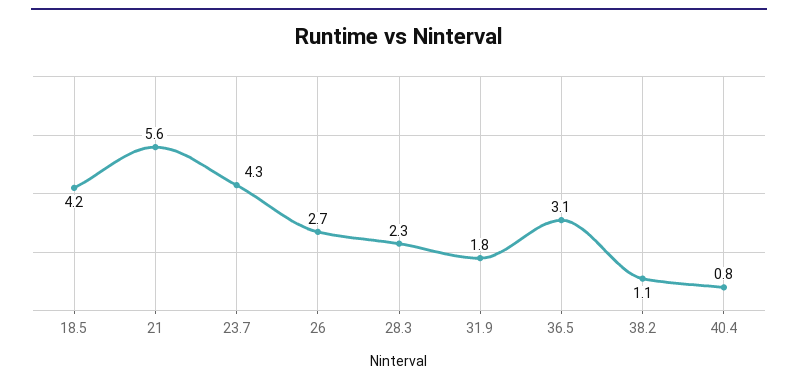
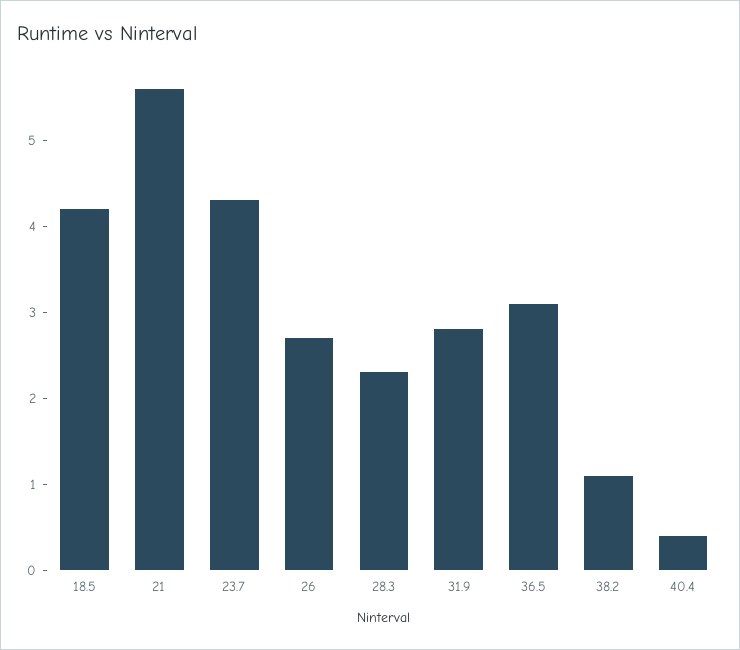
  {
    "18.5": 4.2,
    "21": 5.6,
    "23.7": 4.3,
    "26": 2.7,
    "28.3": 2.3,
-   "31.9": 1.8,
+   "31.9": 2.8,
    "36.5": 3.1,
    "38.2": 1.1,
-   "40.4": 0.8
+   "40.4": 0.4
  }

